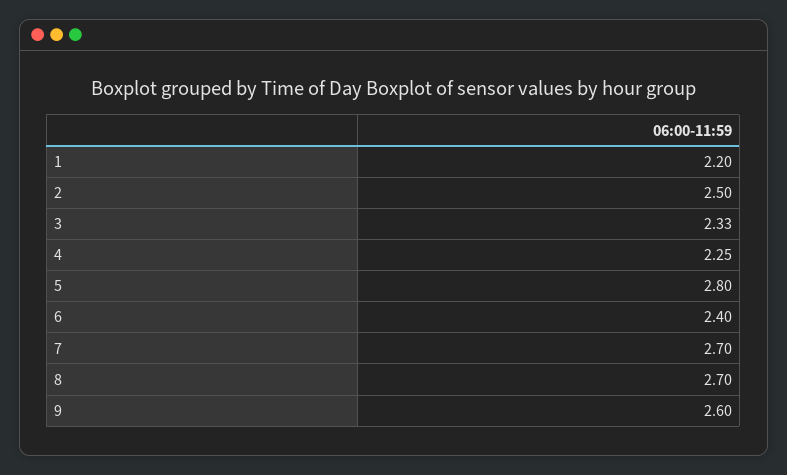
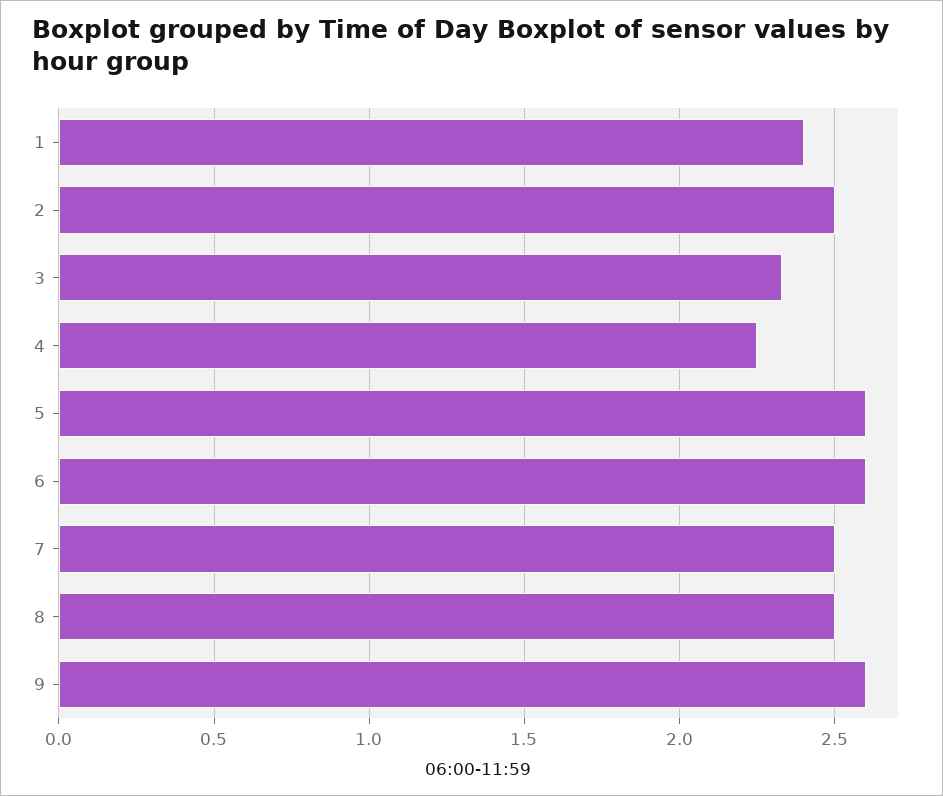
  {
-   "1": 2.2,
+   "1": 2.4,
    "2": 2.5,
    "3": 2.33,
    "4": 2.25,
-   "5": 2.8,
+   "5": 2.6,
-   "6": 2.4,
+   "6": 2.6,
-   "7": 2.7,
+   "7": 2.5,
-   "8": 2.7,
+   "8": 2.5,
    "9": 2.6
  }

